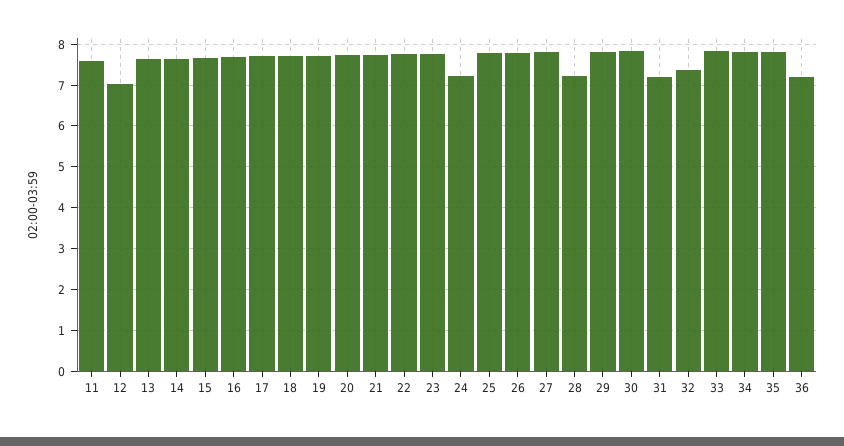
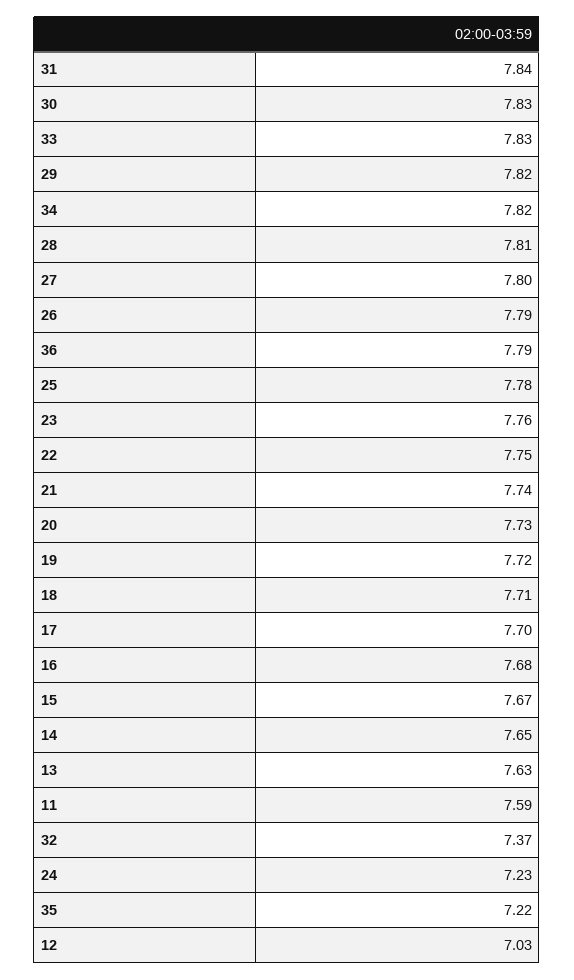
  {
    "11": 7.59,
    "12": 7.03,
    "13": 7.63,
    "14": 7.65,
    "15": 7.67,
    "16": 7.68,
    "17": 7.7,
    "18": 7.71,
    "19": 7.72,
    "20": 7.73,
    "21": 7.74,
    "22": 7.75,
    "23": 7.76,
    "24": 7.23,
    "25": 7.78,
    "26": 7.79,
    "27": 7.8,
-   "28": 7.2,
+   "28": 7.81,
    "29": 7.82,
    "30": 7.83,
-   "31": 7.2,
+   "31": 7.84,
    "32": 7.37,
    "33": 7.83,
    "34": 7.82,
-   "35": 7.8,
+   "35": 7.22,
-   "36": 7.2
+   "36": 7.79
  }

